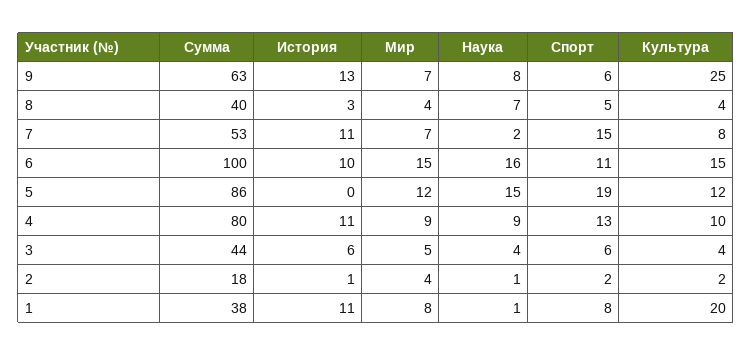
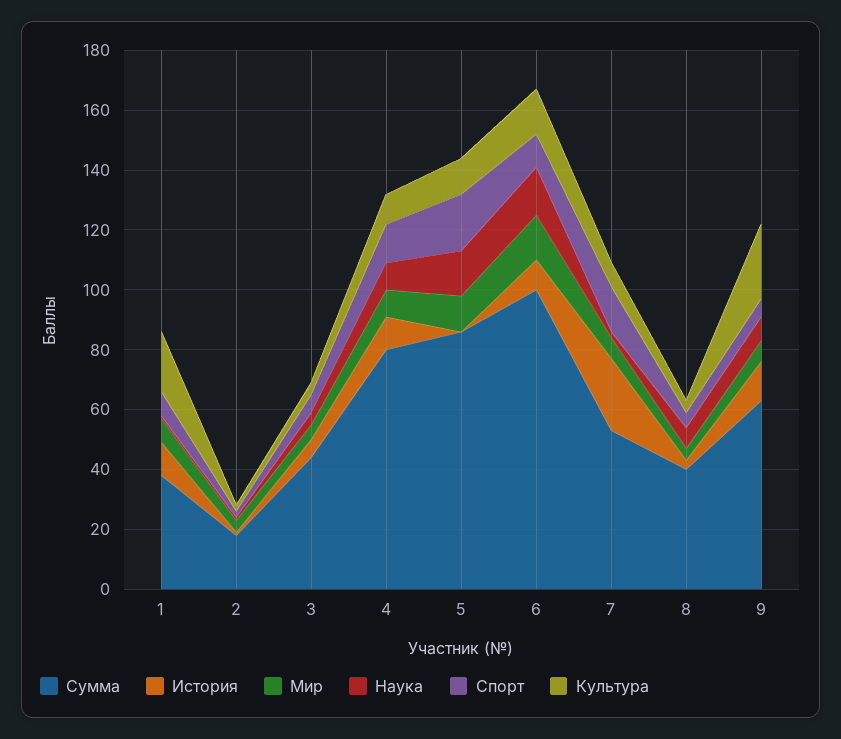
  {
    "Сумма": {
      "9": 63,
      "8": 40,
      "7": 53,
      "6": 100,
      "5": 86,
      "4": 80,
      "3": 44,
      "2": 18,
      "1": 38
    },
    "История": {
      "9": 13,
      "8": 3,
-     "7": 11,
+     "7": 25,
      "6": 10,
      "5": 0,
      "4": 11,
      "3": 6,
      "2": 1,
      "1": 11
    },
    "Мир": {
      "9": 7,
      "8": 4,
      "7": 7,
      "6": 15,
      "5": 12,
      "4": 9,
      "3": 5,
      "2": 4,
      "1": 8
    },
    "Наука": {
      "9": 8,
      "8": 7,
      "7": 2,
      "6": 16,
      "5": 15,
      "4": 9,
      "3": 4,
      "2": 1,
      "1": 1
    },
    "Спорт": {
      "9": 6,
      "8": 5,
      "7": 15,
      "6": 11,
      "5": 19,
      "4": 13,
      "3": 6,
      "2": 2,
      "1": 8
    },
    "Культура": {
      "9": 25,
      "8": 4,
      "7": 8,
      "6": 15,
      "5": 12,
      "4": 10,
      "3": 4,
      "2": 2,
      "1": 20
    }
  }

